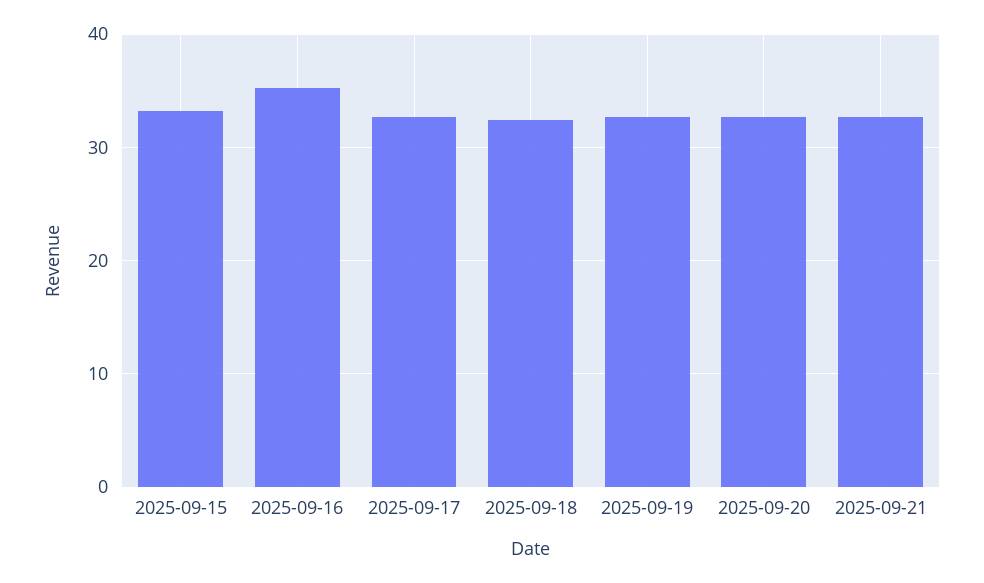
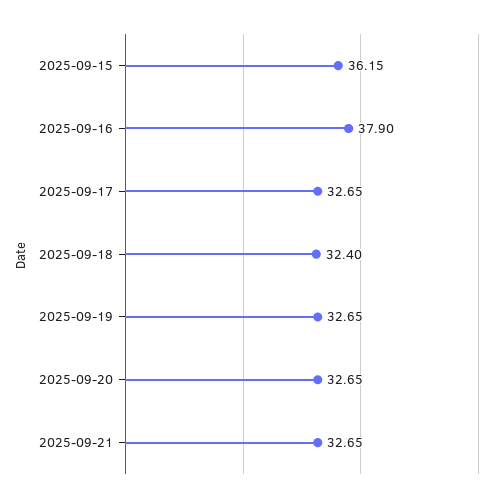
  {
-   "2025-09-15": 33,
+   "2025-09-15": 36.15,
-   "2025-09-16": 35,
+   "2025-09-16": 37.9,
    "2025-09-17": 32.65,
    "2025-09-18": 32.4,
    "2025-09-19": 32.65,
    "2025-09-20": 32.65,
    "2025-09-21": 32.65
  }

